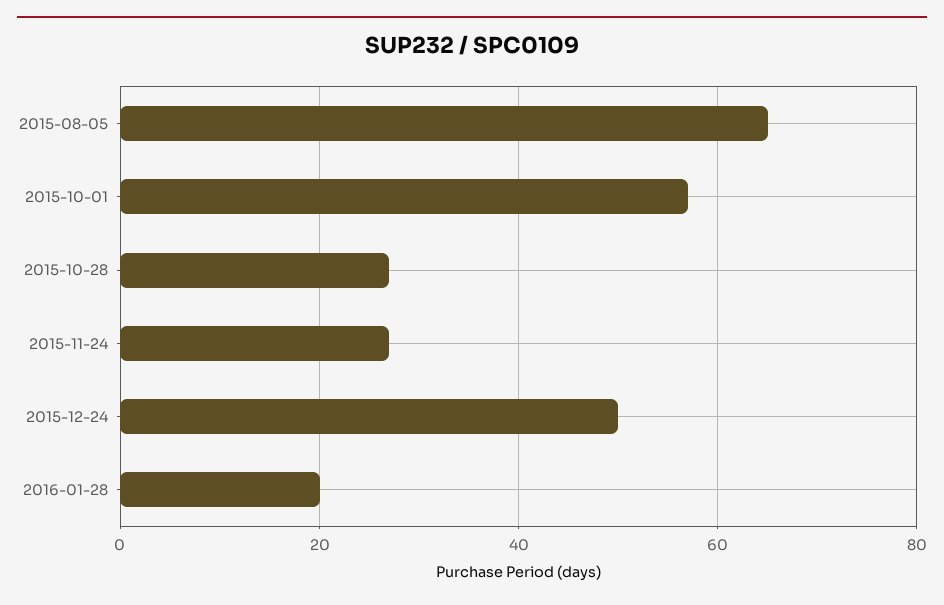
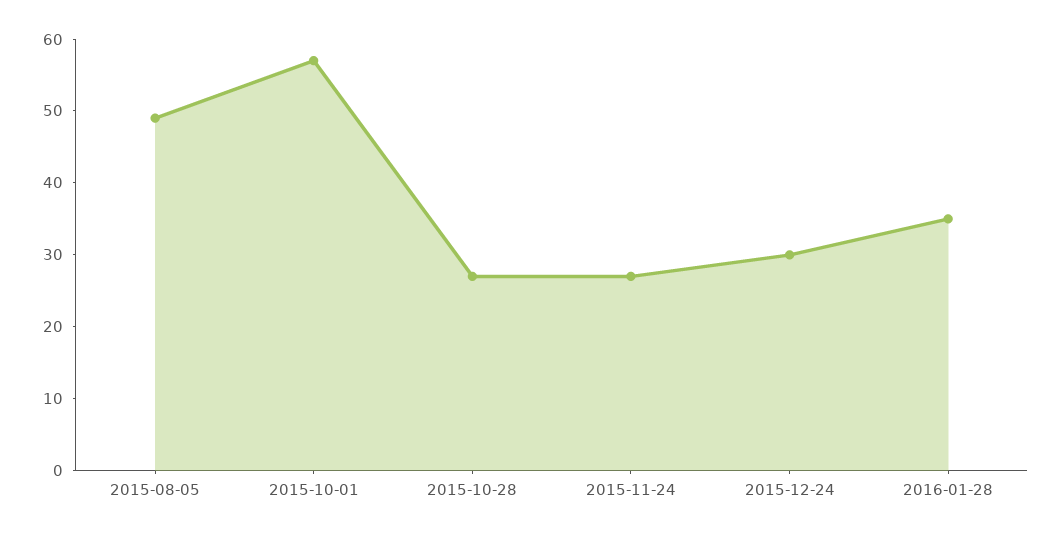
  {
-   "2015-08-05": 65,
+   "2015-08-05": 50,
    "2015-10-01": 55,
    "2015-10-28": 25,
    "2015-11-24": 25,
-   "2015-12-24": 50,
+   "2015-12-24": 30,
-   "2016-01-28": 20
+   "2016-01-28": 35
  }

